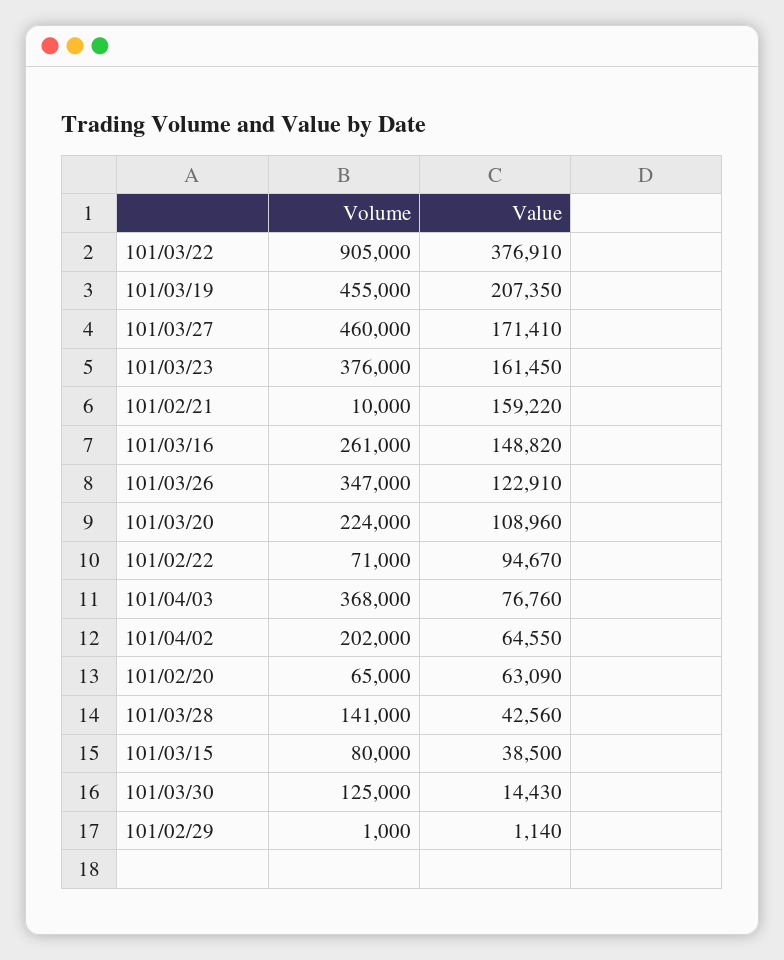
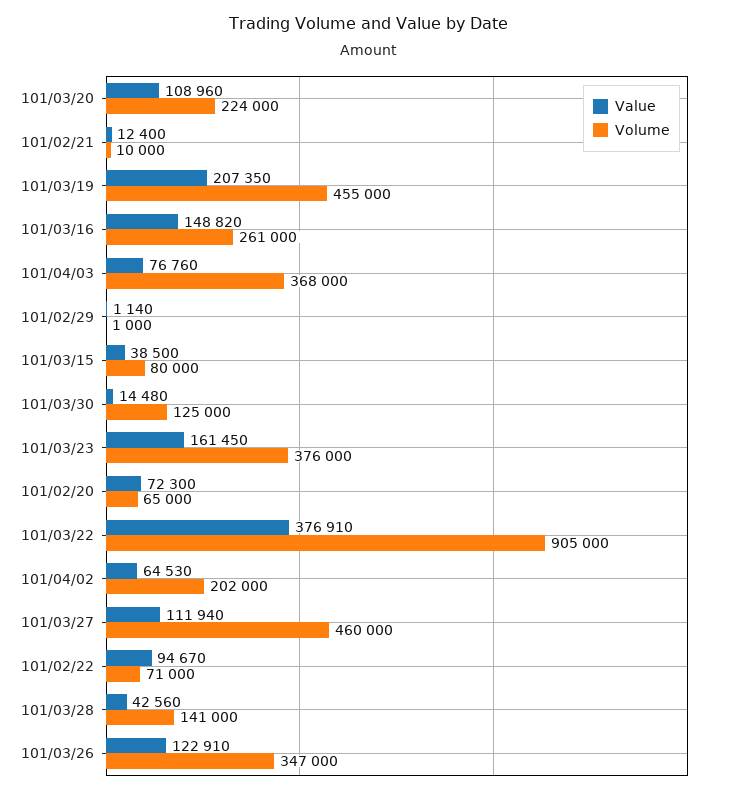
  {
    "Volume": {
      "101/03/22": 905000,
      "101/03/19": 455000,
      "101/03/27": 460000,
      "101/03/23": 376000,
      "101/02/21": 10000,
      "101/03/16": 261000,
      "101/03/26": 347000,
      "101/03/20": 224000,
      "101/02/22": 71000,
      "101/04/03": 368000,
      "101/04/02": 202000,
      "101/02/20": 65000,
      "101/03/28": 141000,
      "101/03/15": 80000,
      "101/03/30": 125000,
      "101/02/29": 1000
    },
    "Value": {
      "101/03/22": 376910,
      "101/03/19": 207350,
-     "101/03/27": 171410,
+     "101/03/27": 111940,
      "101/03/23": 161450,
-     "101/02/21": 159220,
+     "101/02/21": 12400,
      "101/03/16": 148820,
      "101/03/26": 122910,
      "101/03/20": 108960,
      "101/02/22": 94670,
      "101/04/03": 76760,
-     "101/04/02": 64550,
+     "101/04/02": 64530,
-     "101/02/20": 63090,
+     "101/02/20": 72300,
      "101/03/28": 42560,
      "101/03/15": 38500,
-     "101/03/30": 14430,
+     "101/03/30": 14480,
      "101/02/29": 1140
    }
  }

